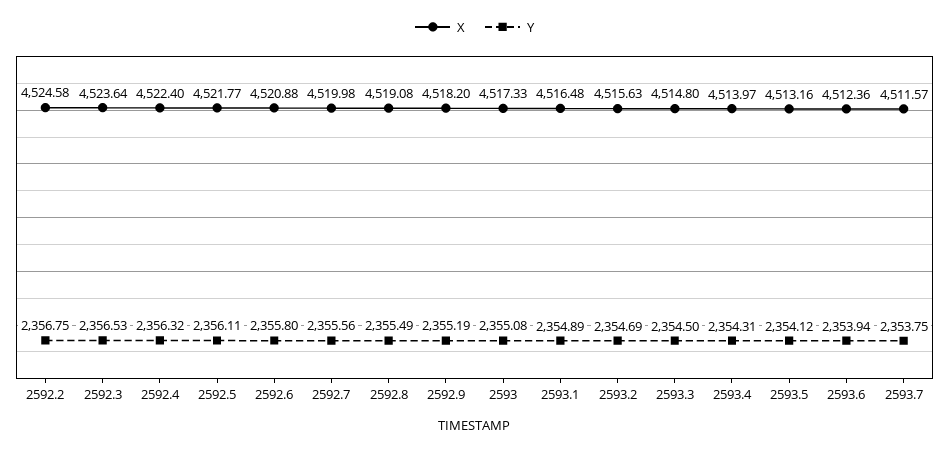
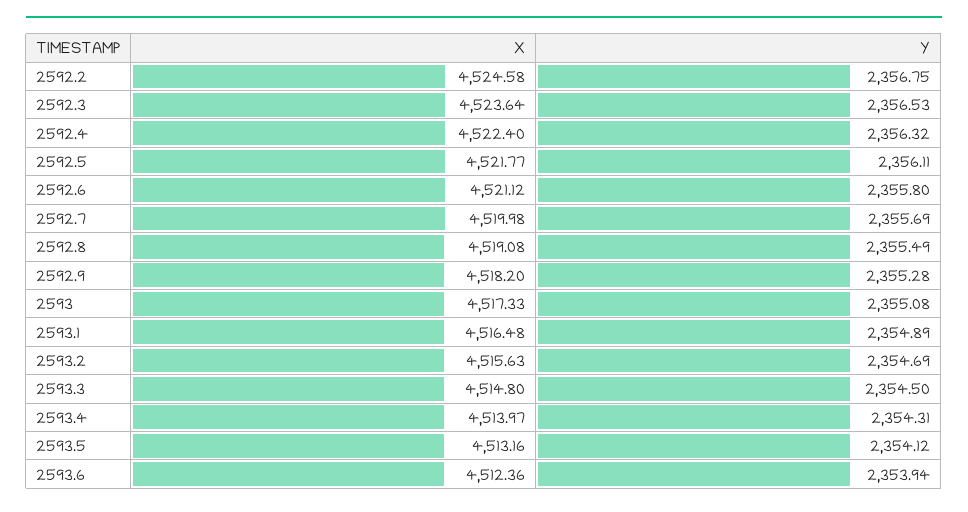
  {
    "X": {
      "2592.2": 4524.58,
      "2592.3": 4523.64,
      "2592.4": 4522.4,
      "2592.5": 4521.77,
-     "2592.6": 4520.88,
+     "2592.6": 4521.12,
      "2592.7": 4519.98,
      "2592.8": 4519.08,
      "2592.9": 4518.2,
      "2593": 4517.33,
      "2593.1": 4516.48,
      "2593.2": 4515.63,
      "2593.3": 4514.8,
      "2593.4": 4513.97,
      "2593.5": 4513.16,
-     "2593.6": 4512.36,
+     "2593.6": 4512.36
-     "2593.7": 4511.57
    },
    "Y": {
      "2592.2": 2356.75,
      "2592.3": 2356.53,
      "2592.4": 2356.32,
      "2592.5": 2356.11,
      "2592.6": 2355.8,
-     "2592.7": 2355.56,
+     "2592.7": 2355.69,
      "2592.8": 2355.49,
-     "2592.9": 2355.19,
+     "2592.9": 2355.28,
      "2593": 2355.08,
      "2593.1": 2354.89,
      "2593.2": 2354.69,
      "2593.3": 2354.5,
      "2593.4": 2354.31,
      "2593.5": 2354.12,
-     "2593.6": 2353.94,
+     "2593.6": 2353.94
-     "2593.7": 2353.75
    }
  }

